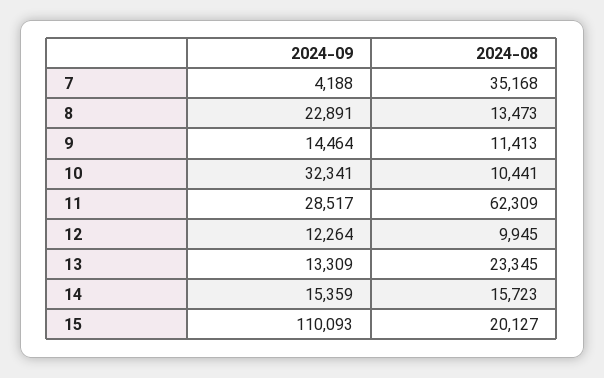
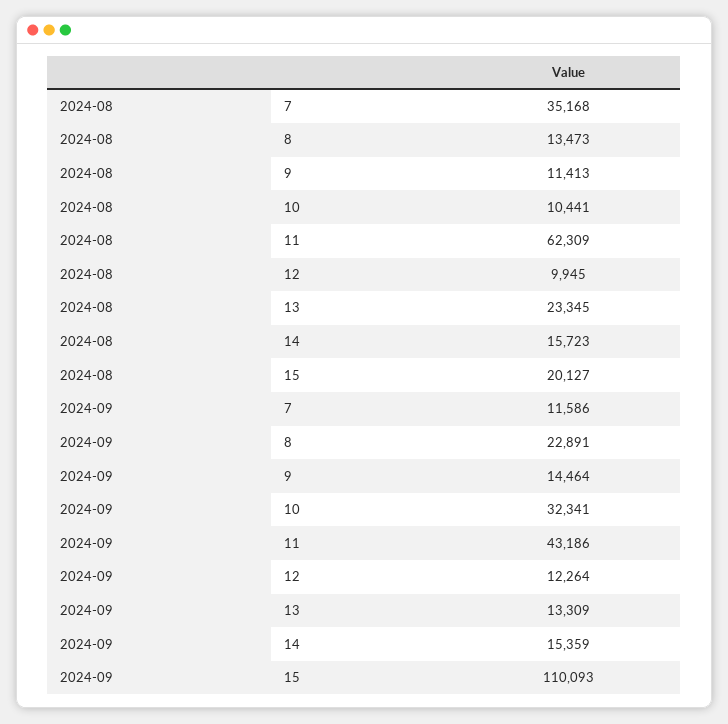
  {
    "2024-09": {
-     "7": 4188,
+     "7": 11586,
      "8": 22891,
      "9": 14464,
      "10": 32341,
-     "11": 28517,
+     "11": 43186,
      "12": 12264,
      "13": 13309,
      "14": 15359,
      "15": 110093
    },
    "2024-08": {
      "7": 35168,
      "8": 13473,
      "9": 11413,
      "10": 10441,
      "11": 62309,
      "12": 9945,
      "13": 23345,
      "14": 15723,
      "15": 20127
    }
  }

